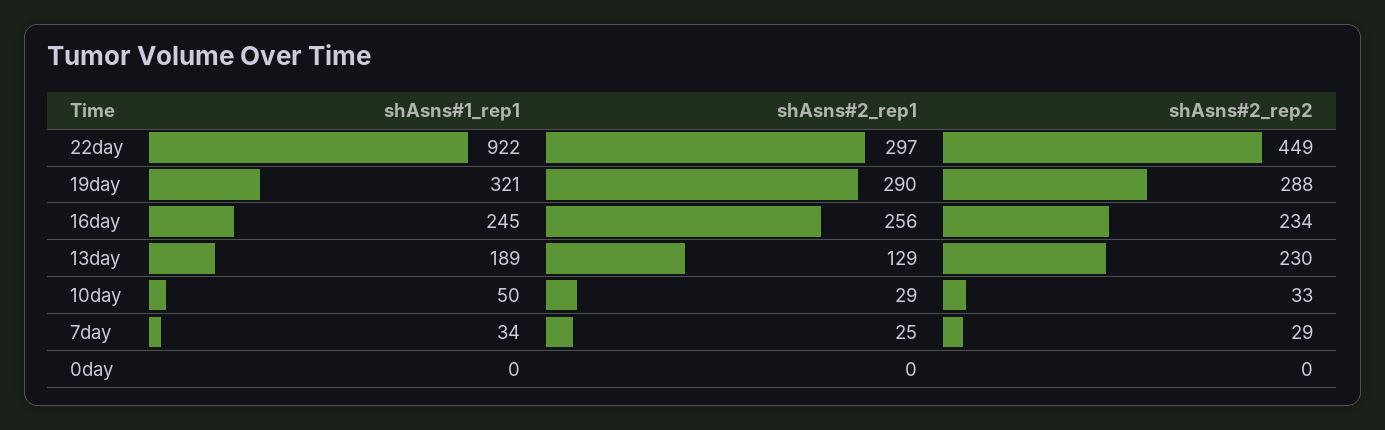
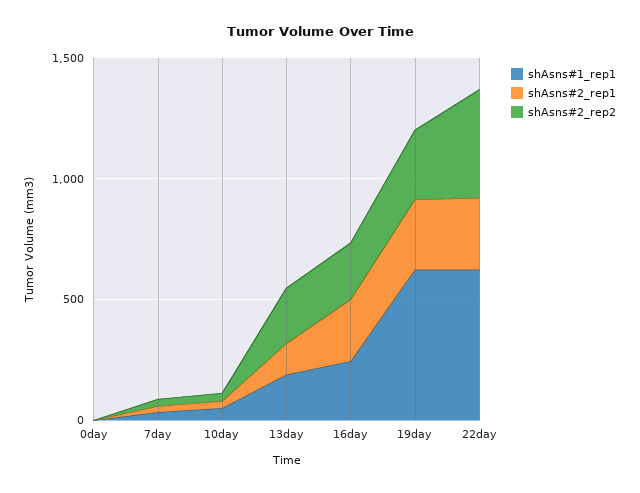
  {
    "shAsns#1_rep1": {
-     "22day": 922,
+     "22day": 600,
-     "19day": 321,
+     "19day": 600,
      "16day": 245,
      "13day": 189,
      "10day": 50,
      "7day": 34,
      "0day": 0
    },
    "shAsns#2_rep1": {
      "22day": 297,
      "19day": 290,
      "16day": 256,
      "13day": 129,
      "10day": 29,
      "7day": 25,
      "0day": 0
    },
    "shAsns#2_rep2": {
      "22day": 449,
      "19day": 288,
      "16day": 234,
      "13day": 230,
      "10day": 33,
      "7day": 29,
      "0day": 0
    }
  }

